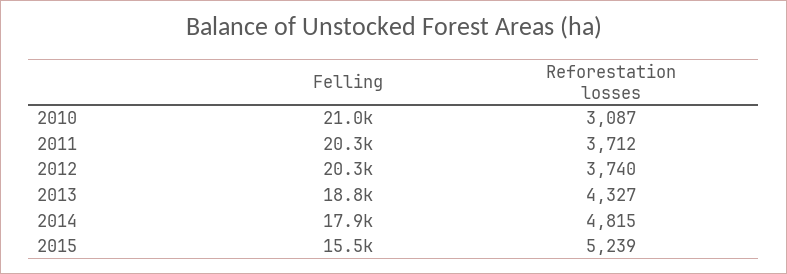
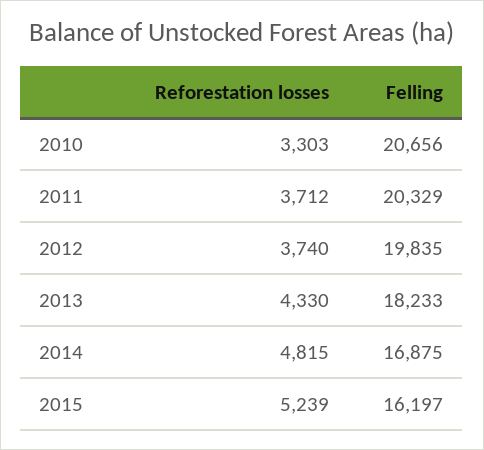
  {
    "Felling": {
-     "2010": 21000,
+     "2010": 20656,
      "2011": 20329,
-     "2012": 20300,
+     "2012": 19835,
-     "2013": 18800,
+     "2013": 18233,
-     "2014": 17900,
+     "2014": 16875,
-     "2015": 15500
+     "2015": 16197
    },
    "Reforestation losses": {
-     "2010": 3087,
+     "2010": 3303,
      "2011": 3712,
      "2012": 3740,
-     "2013": 4327,
+     "2013": 4330,
      "2014": 4815,
      "2015": 5239
    }
  }

